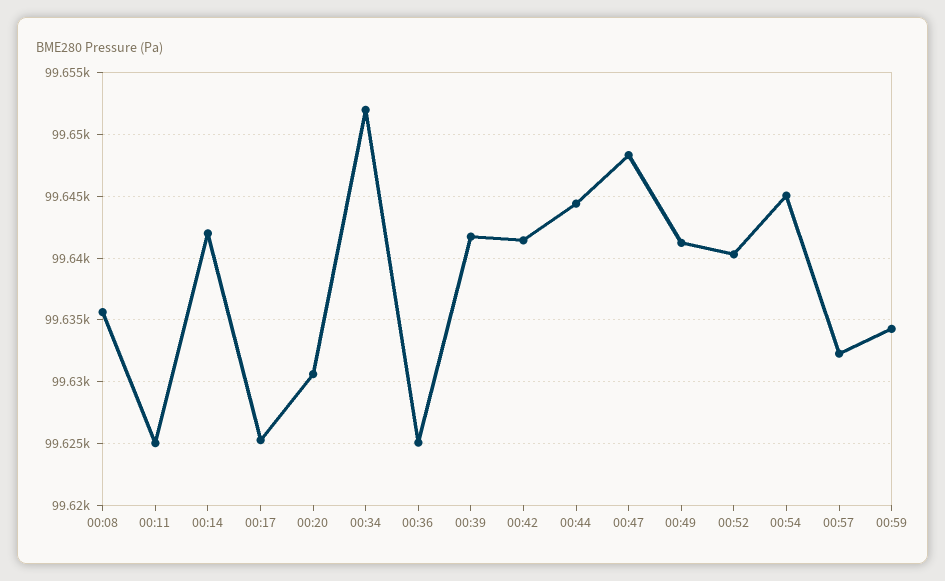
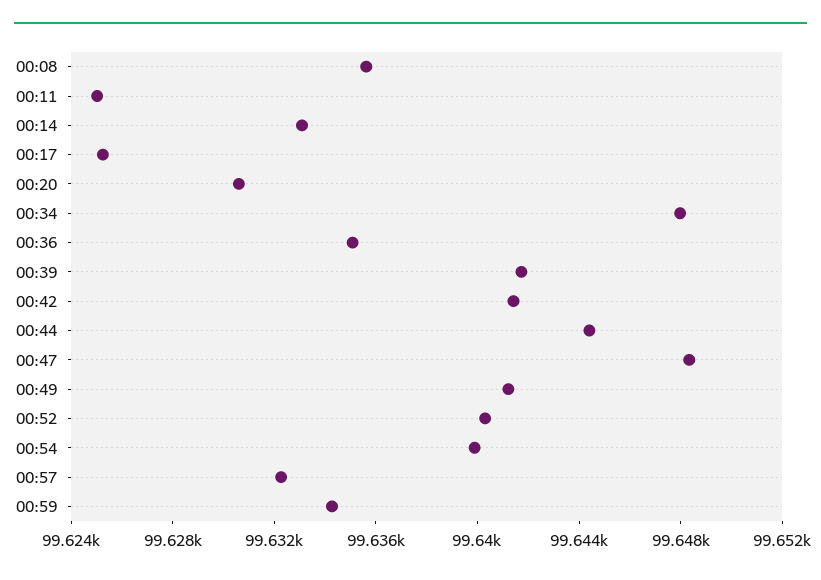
  {
    "00:08": 99635.5,
    "00:11": 99625,
-   "00:14": 99642,
+   "00:14": 99633,
    "00:17": 99625.5,
    "00:20": 99630.5,
-   "00:34": 99652,
+   "00:34": 99648,
-   "00:36": 99625,
+   "00:36": 99635,
    "00:39": 99641.5,
    "00:42": 99641.5,
    "00:44": 99644.5,
    "00:47": 99648.5,
    "00:49": 99641,
    "00:52": 99640.5,
-   "00:54": 99645,
+   "00:54": 99640,
    "00:57": 99632.5,
    "00:59": 99634.5
  }

